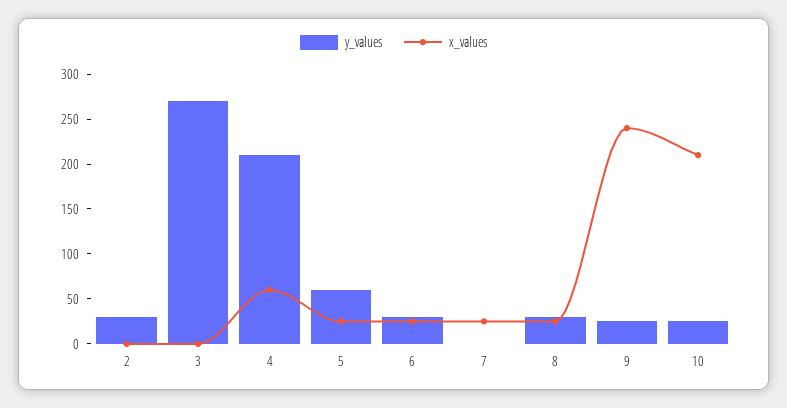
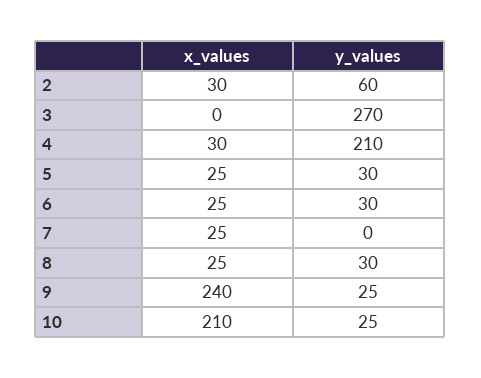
  {
    "y_values": {
-     "2": 30,
+     "2": 60,
      "3": 270,
      "4": 210,
-     "5": 60,
+     "5": 30,
      "6": 30,
      "7": 0,
      "8": 30,
      "9": 25,
      "10": 25
    },
    "x_values": {
-     "2": 0,
+     "2": 30,
      "3": 0,
-     "4": 60,
+     "4": 30,
      "5": 25,
      "6": 25,
      "7": 25,
      "8": 25,
      "9": 240,
      "10": 210
    }
  }

